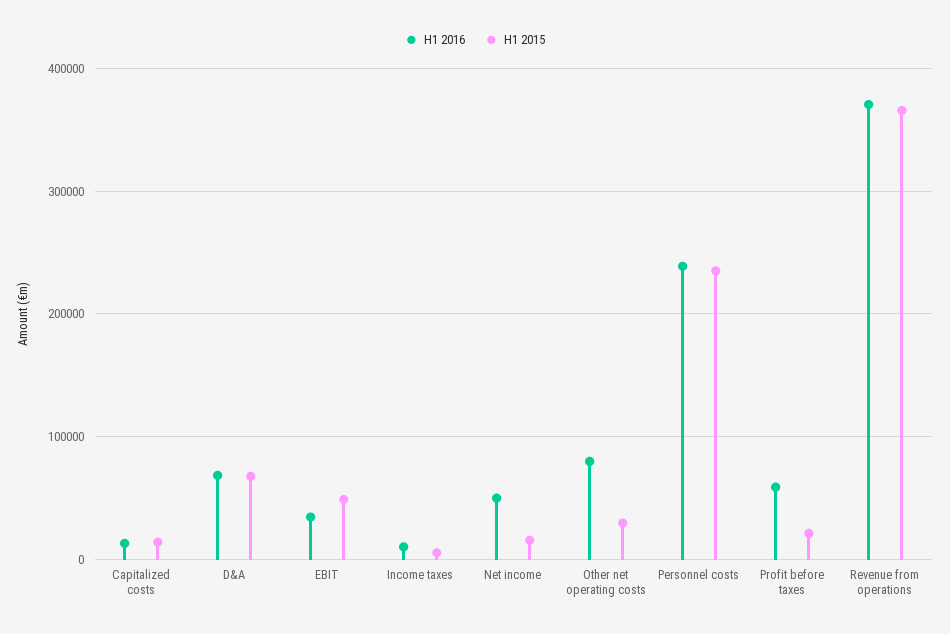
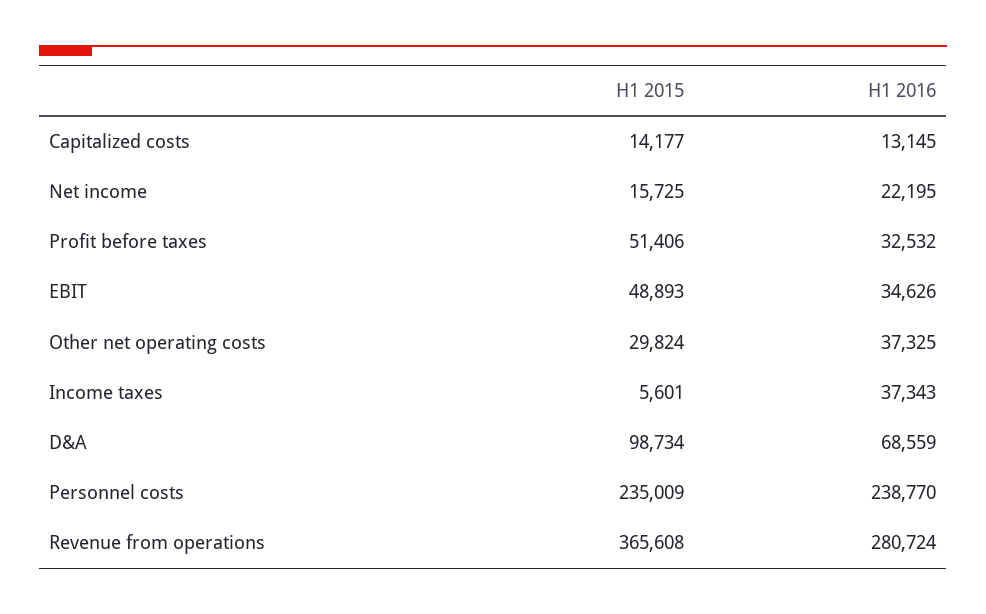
  {
    "H1 2016": {
      "Capitalized costs": 13145,
      "D&A": 68559,
      "EBIT": 34626,
-     "Income taxes": 10000,
+     "Income taxes": 37343,
-     "Net income": 50000,
+     "Net income": 22195,
-     "Other net operating costs": 80000,
+     "Other net operating costs": 37325,
      "Personnel costs": 238770,
-     "Profit before taxes": 60000,
+     "Profit before taxes": 32532,
-     "Revenue from operations": 370000
+     "Revenue from operations": 280724
    },
    "H1 2015": {
      "Capitalized costs": 14177,
-     "D&A": 70000,
+     "D&A": 98734,
      "EBIT": 48893,
      "Income taxes": 5601,
      "Net income": 15725,
      "Other net operating costs": 29824,
      "Personnel costs": 235009,
-     "Profit before taxes": 20000,
+     "Profit before taxes": 51406,
      "Revenue from operations": 365608
    }
  }

